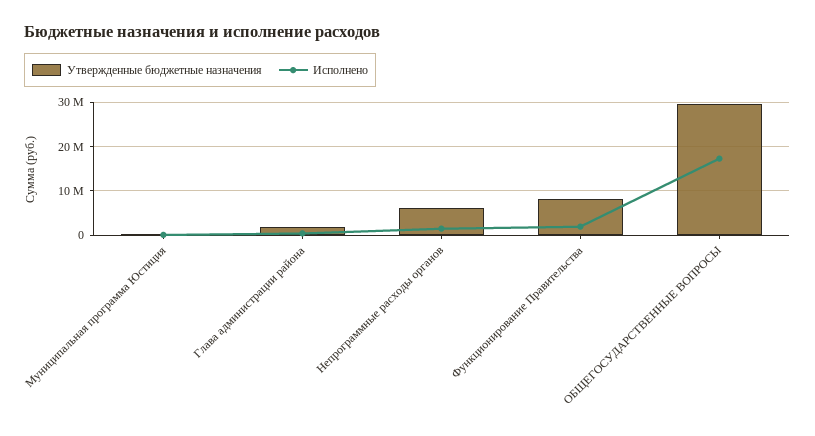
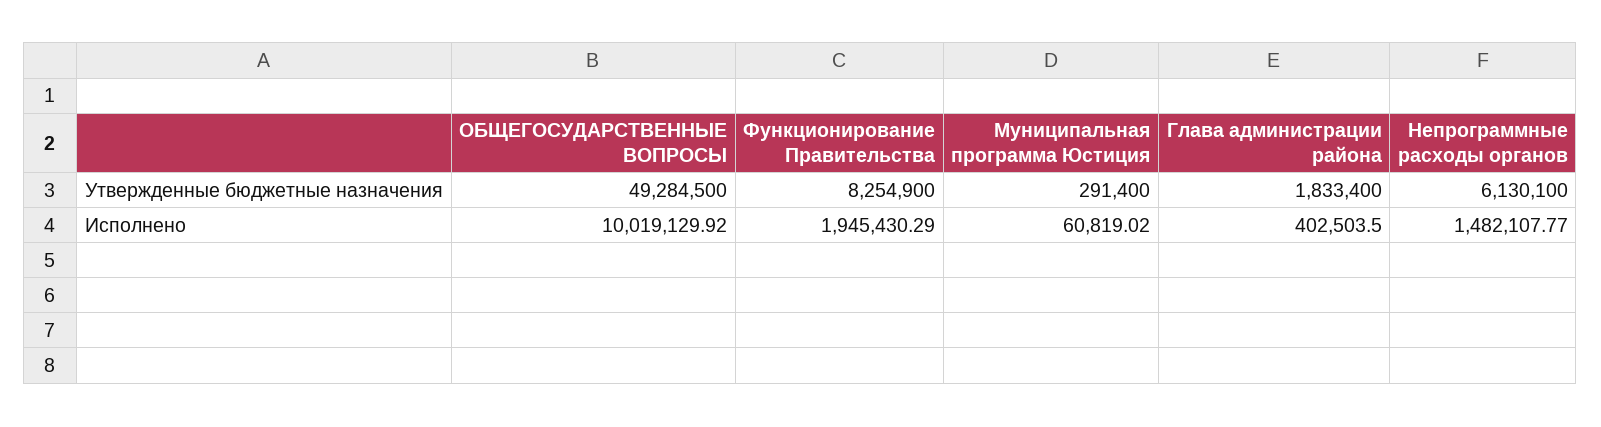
  {
    "Утвержденные бюджетные назначения": {
      "Муниципальная программа Юстиция": 291400,
      "Глава администрации района": 1833400,
      "Непрограммные расходы органов": 6130100,
      "Функционирование Правительства": 8254900,
-     "ОБЩЕГОСУДАРСТВЕННЫЕ ВОПРОСЫ": 30000000
+     "ОБЩЕГОСУДАРСТВЕННЫЕ ВОПРОСЫ": 49284500
    },
    "Исполнено": {
      "Муниципальная программа Юстиция": 60819.02,
      "Глава администрации района": 402503.5,
      "Непрограммные расходы органов": 1482107.77,
      "Функционирование Правительства": 1945430.29,
-     "ОБЩЕГОСУДАРСТВЕННЫЕ ВОПРОСЫ": 18000000
+     "ОБЩЕГОСУДАРСТВЕННЫЕ ВОПРОСЫ": 10019129.92
    }
  }

